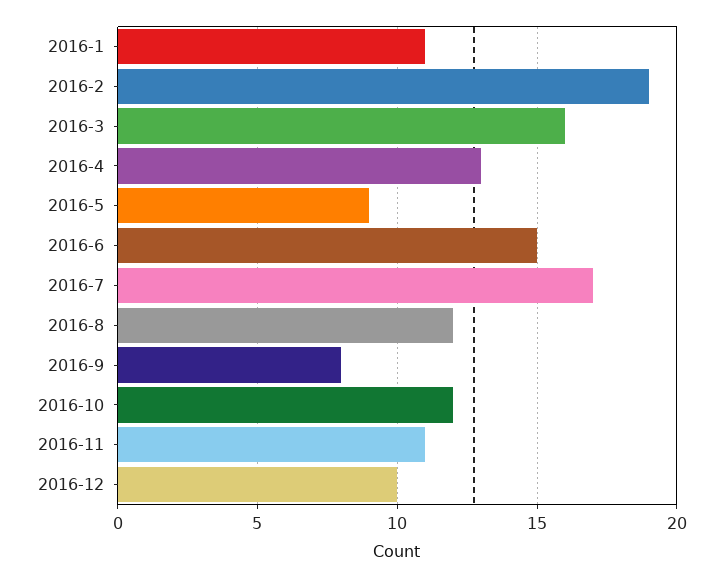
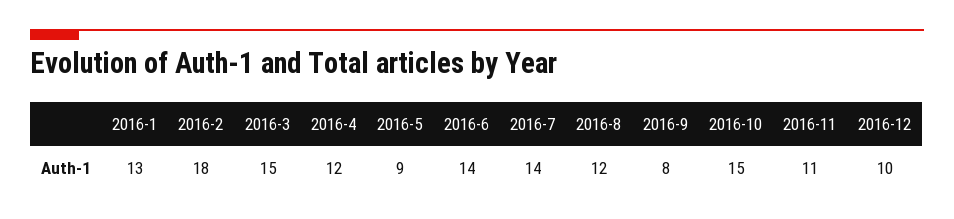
  {
-   "2016-1": 11,
+   "2016-1": 13,
-   "2016-2": 19,
+   "2016-2": 18,
-   "2016-3": 16,
+   "2016-3": 15,
-   "2016-4": 13,
+   "2016-4": 12,
    "2016-5": 9,
-   "2016-6": 15,
+   "2016-6": 14,
-   "2016-7": 17,
+   "2016-7": 14,
    "2016-8": 12,
    "2016-9": 8,
-   "2016-10": 12,
+   "2016-10": 15,
    "2016-11": 11,
    "2016-12": 10
  }

